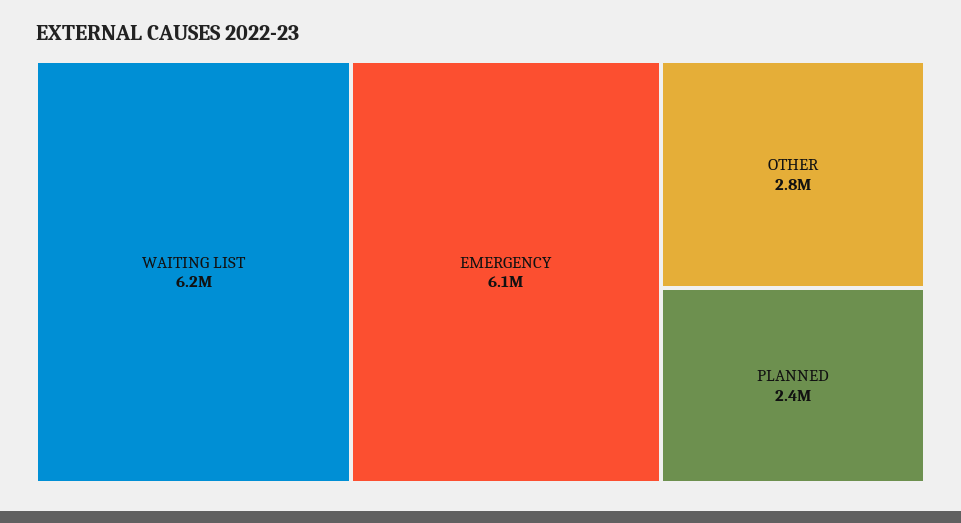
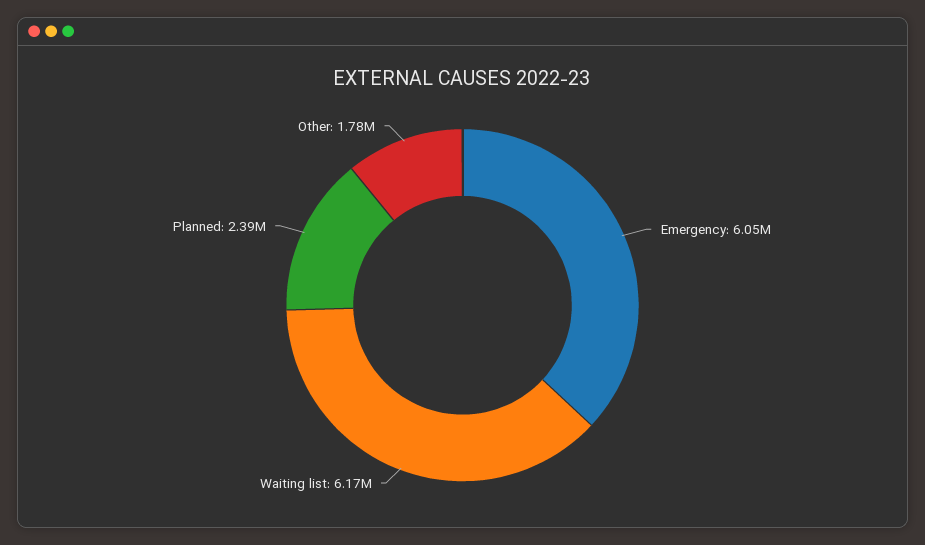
  {
    "WAITING LIST": 6170000,
    "EMERGENCY": 6050000,
-   "OTHER": 2800000,
+   "OTHER": 1780000,
    "PLANNED": 2390000
  }

